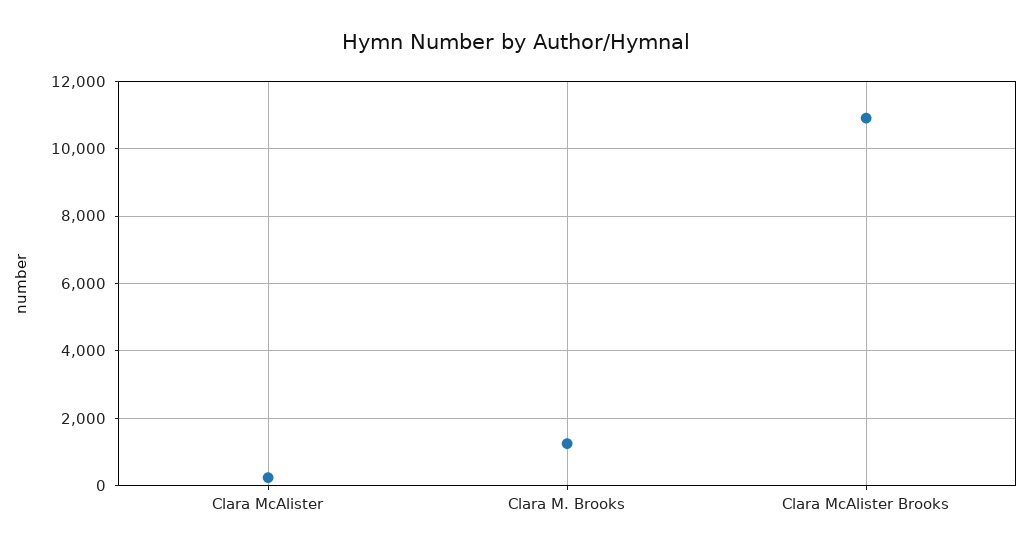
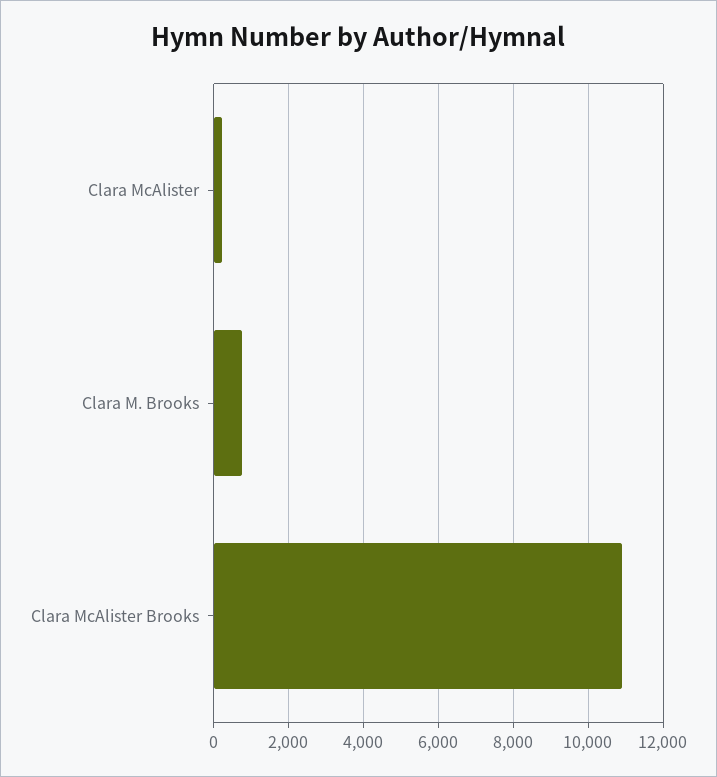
  {
    "Clara McAlister": 200,
-   "Clara M. Brooks": 1200,
+   "Clara M. Brooks": 800,
    "Clara McAlister Brooks": 11000
  }

